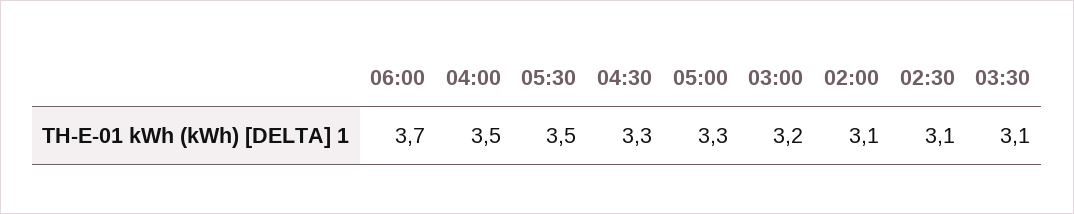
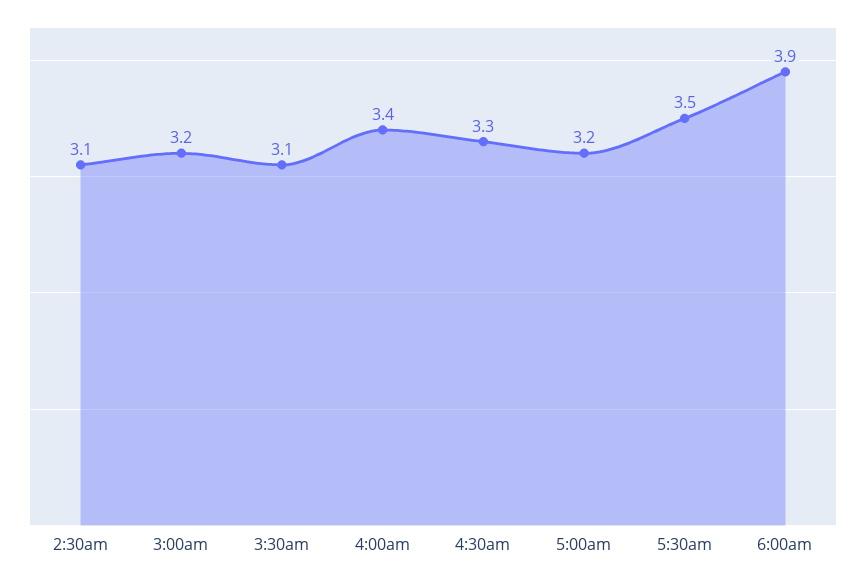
  {
-   "06:00": 3.7,
+   "06:00": 3.9,
-   "04:00": 3.5,
+   "04:00": 3.4,
    "05:30": 3.5,
    "04:30": 3.3,
-   "05:00": 3.3,
+   "05:00": 3.2,
    "03:00": 3.2,
-   "02:00": 3.1,
    "02:30": 3.1,
    "03:30": 3.1
  }

